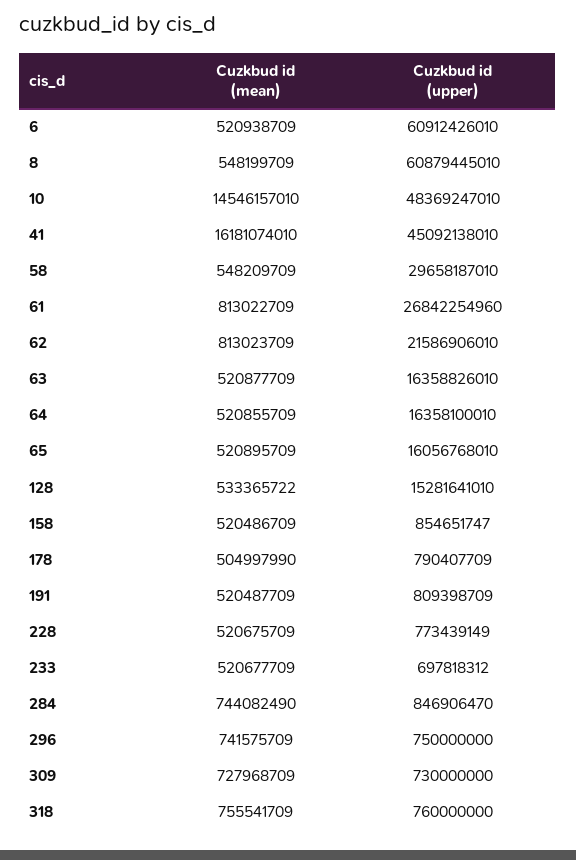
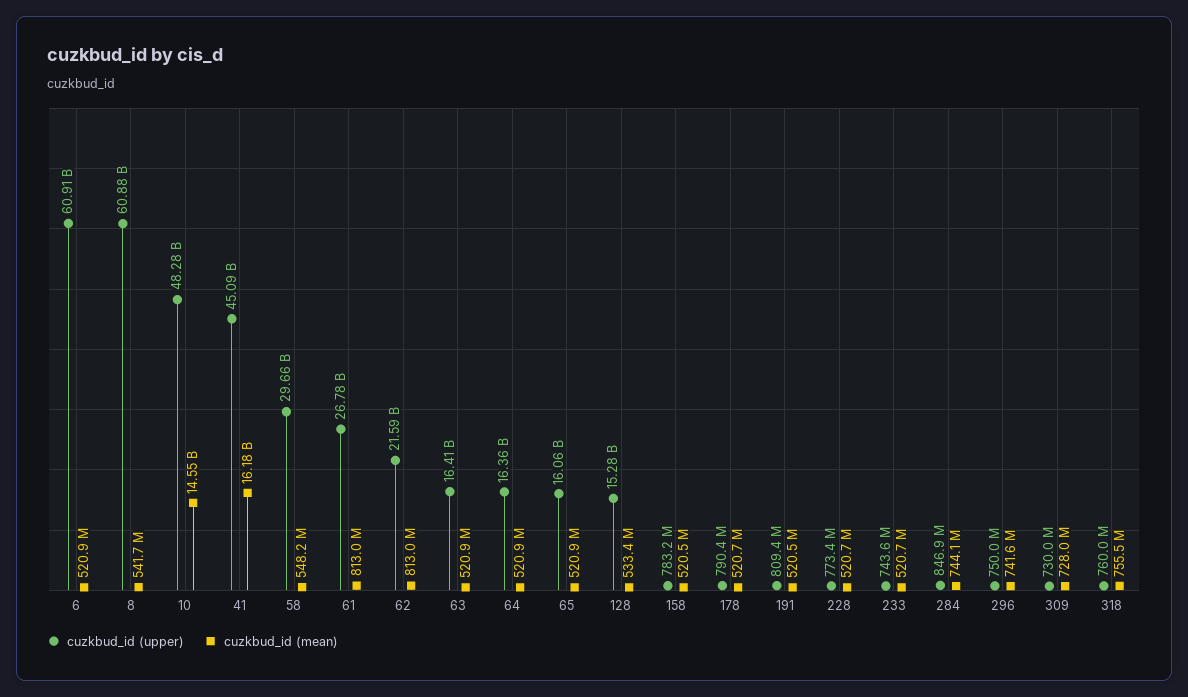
  {
    "Cuzkbud id (mean)": {
      "6": 520938709,
-     "8": 548199709,
+     "8": 541700000,
      "10": 14546157010,
      "41": 16181074010,
      "58": 548209709,
      "61": 813022709,
      "62": 813023709,
      "63": 520877709,
      "64": 520855709,
      "65": 520895709,
      "128": 533365722,
      "158": 520486709,
-     "178": 504997990,
+     "178": 520700000,
      "191": 520487709,
      "228": 520675709,
      "233": 520677709,
      "284": 744082490,
      "296": 741575709,
      "309": 727968709,
      "318": 755541709
    },
    "Cuzkbud id (upper)": {
      "6": 60912426010,
      "8": 60879445010,
-     "10": 48369247010,
+     "10": 48280000000,
      "41": 45092138010,
      "58": 29658187010,
-     "61": 26842254960,
+     "61": 26780000000,
      "62": 21586906010,
-     "63": 16358826010,
+     "63": 16410000000,
      "64": 16358100010,
      "65": 16056768010,
      "128": 15281641010,
-     "158": 854651747,
+     "158": 783200000,
      "178": 790407709,
      "191": 809398709,
      "228": 773439149,
-     "233": 697818312,
+     "233": 743600000,
      "284": 846906470,
      "296": 750000000,
      "309": 730000000,
      "318": 760000000
    }
  }

